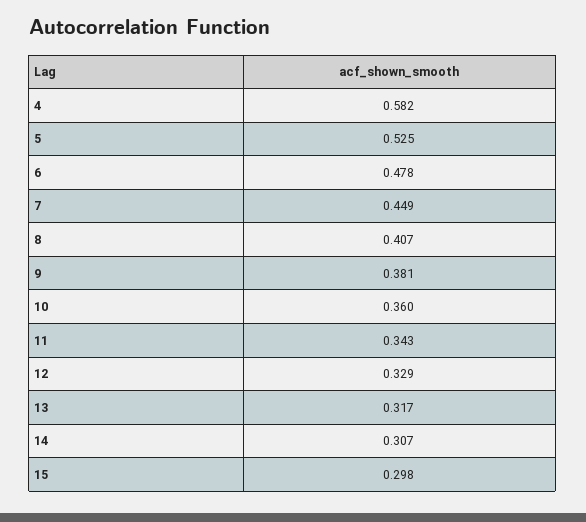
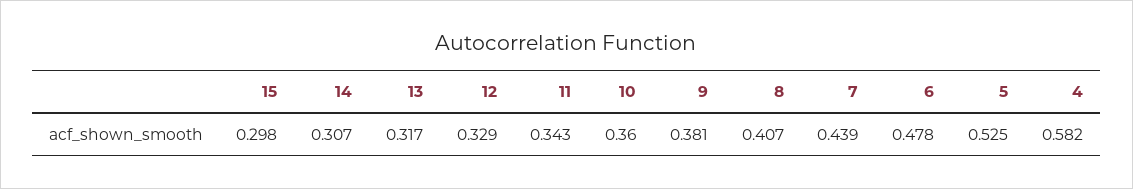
  {
    "4": 0.582,
    "5": 0.525,
    "6": 0.478,
-   "7": 0.449,
+   "7": 0.439,
    "8": 0.407,
    "9": 0.381,
    "10": 0.36,
    "11": 0.343,
    "12": 0.329,
    "13": 0.317,
    "14": 0.307,
    "15": 0.298
  }

